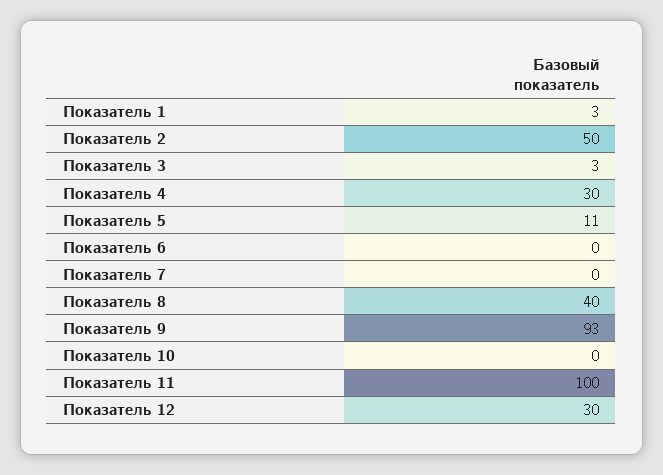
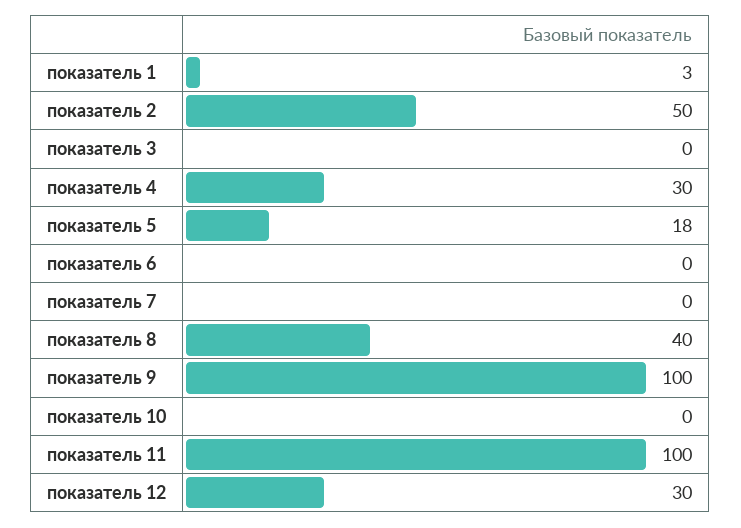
  {
    "Показатель 1": 3,
    "Показатель 2": 50,
-   "Показатель 3": 3,
+   "Показатель 3": 0,
    "Показатель 4": 30,
-   "Показатель 5": 11,
+   "Показатель 5": 18,
    "Показатель 6": 0,
    "Показатель 7": 0,
    "Показатель 8": 40,
-   "Показатель 9": 93,
+   "Показатель 9": 100,
    "Показатель 10": 0,
    "Показатель 11": 100,
    "Показатель 12": 30
  }

